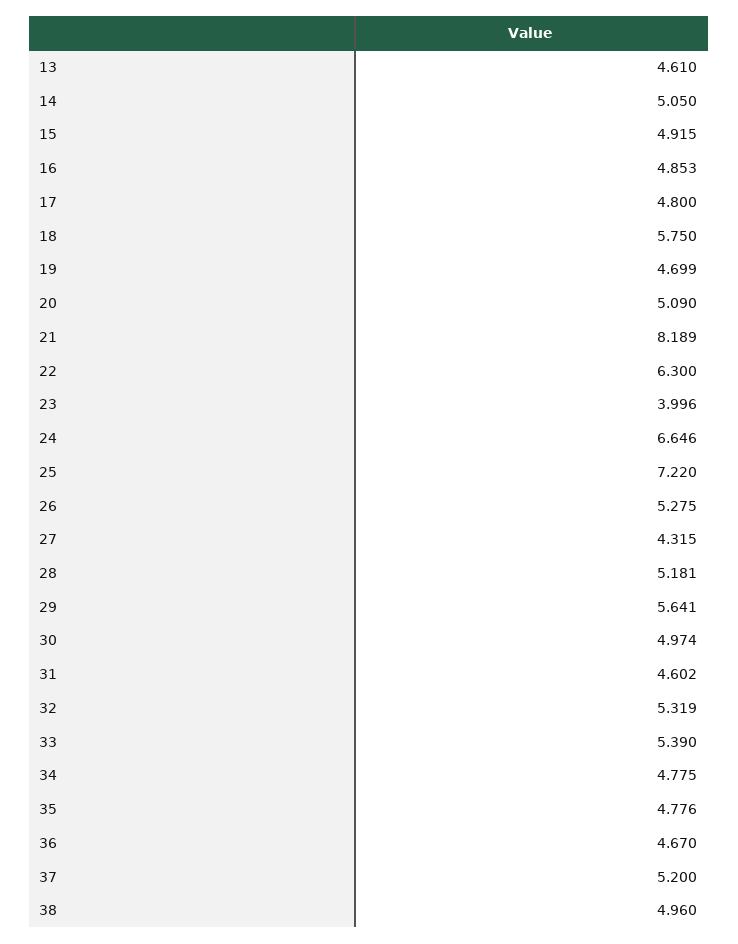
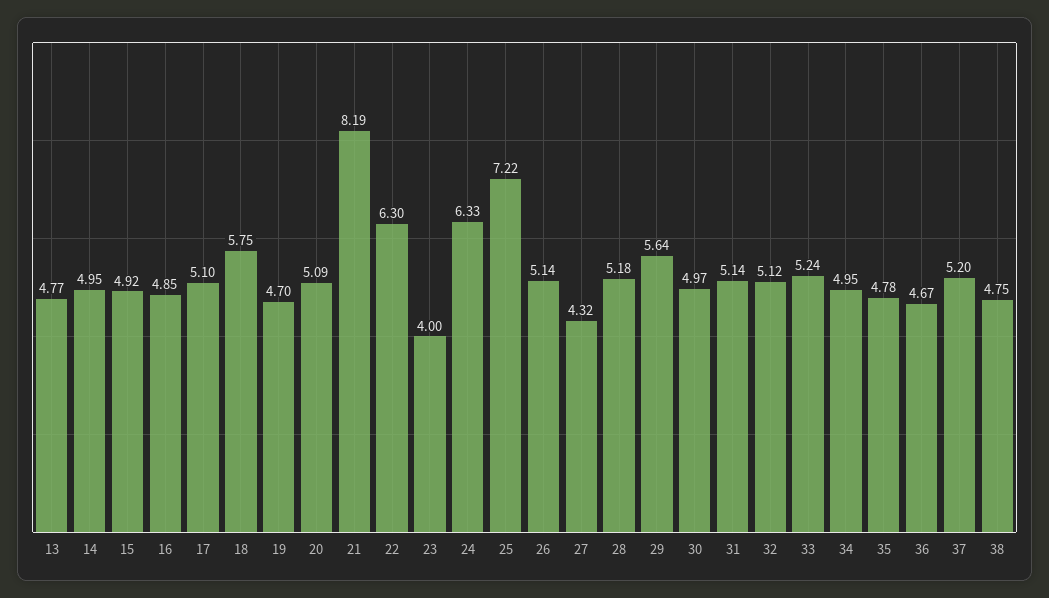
  {
-   "13": 4.61,
+   "13": 4.77,
-   "14": 5.05,
+   "14": 4.95,
    "15": 4.915,
    "16": 4.853,
-   "17": 4.8,
+   "17": 5.1,
    "18": 5.75,
    "19": 4.699,
    "20": 5.09,
    "21": 8.189,
    "22": 6.3,
    "23": 3.996,
-   "24": 6.646,
+   "24": 6.33,
    "25": 7.22,
-   "26": 5.275,
+   "26": 5.14,
    "27": 4.315,
    "28": 5.181,
    "29": 5.641,
    "30": 4.974,
-   "31": 4.602,
+   "31": 5.14,
-   "32": 5.319,
+   "32": 5.12,
-   "33": 5.39,
+   "33": 5.24,
-   "34": 4.775,
+   "34": 4.95,
    "35": 4.776,
    "36": 4.67,
    "37": 5.2,
-   "38": 4.96
+   "38": 4.75
  }

